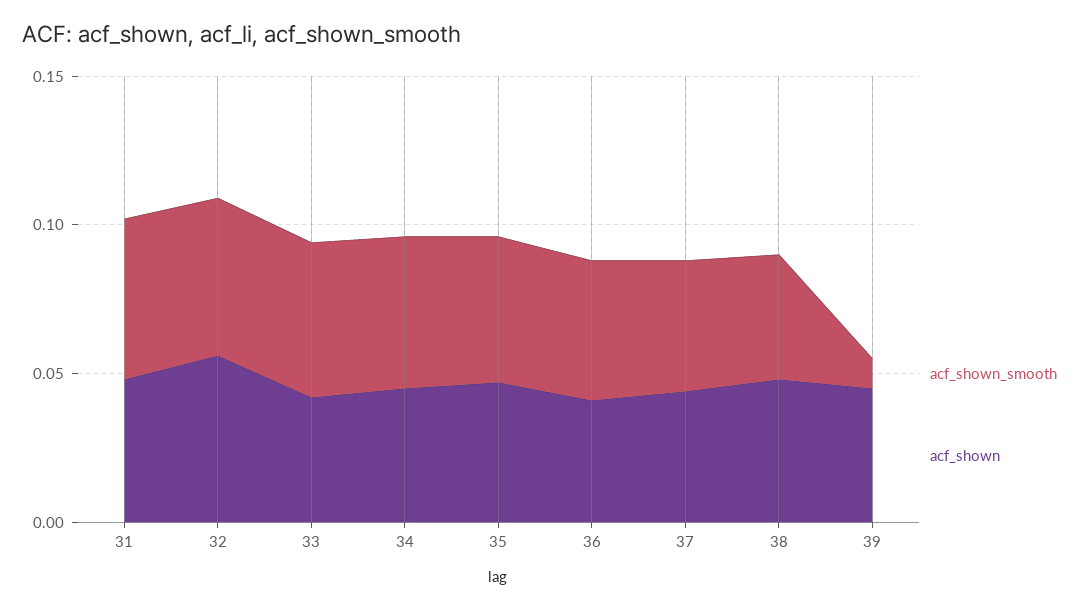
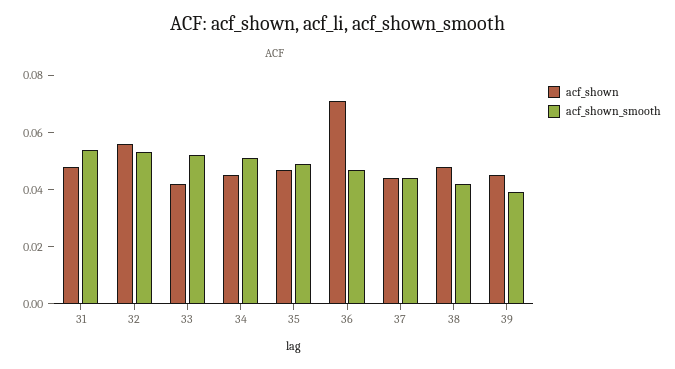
  {
    "acf_shown_smooth": {
      "31": 0.055,
      "32": 0.055,
      "33": 0.05,
      "34": 0.05,
      "35": 0.05,
      "36": 0.045,
      "37": 0.045,
      "38": 0.04,
-     "39": 0.01
+     "39": 0.04
    },
    "acf_shown": {
      "31": 0.05,
      "32": 0.055,
      "33": 0.04,
      "34": 0.045,
      "35": 0.045,
-     "36": 0.04,
+     "36": 0.07,
      "37": 0.045,
      "38": 0.05,
      "39": 0.045
    }
  }

